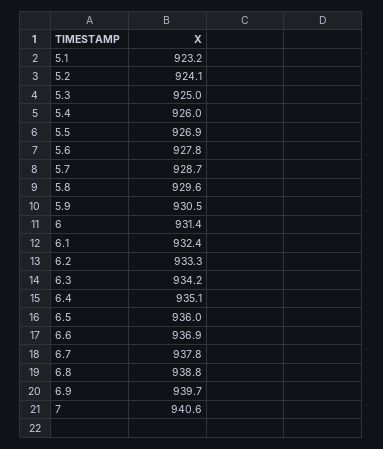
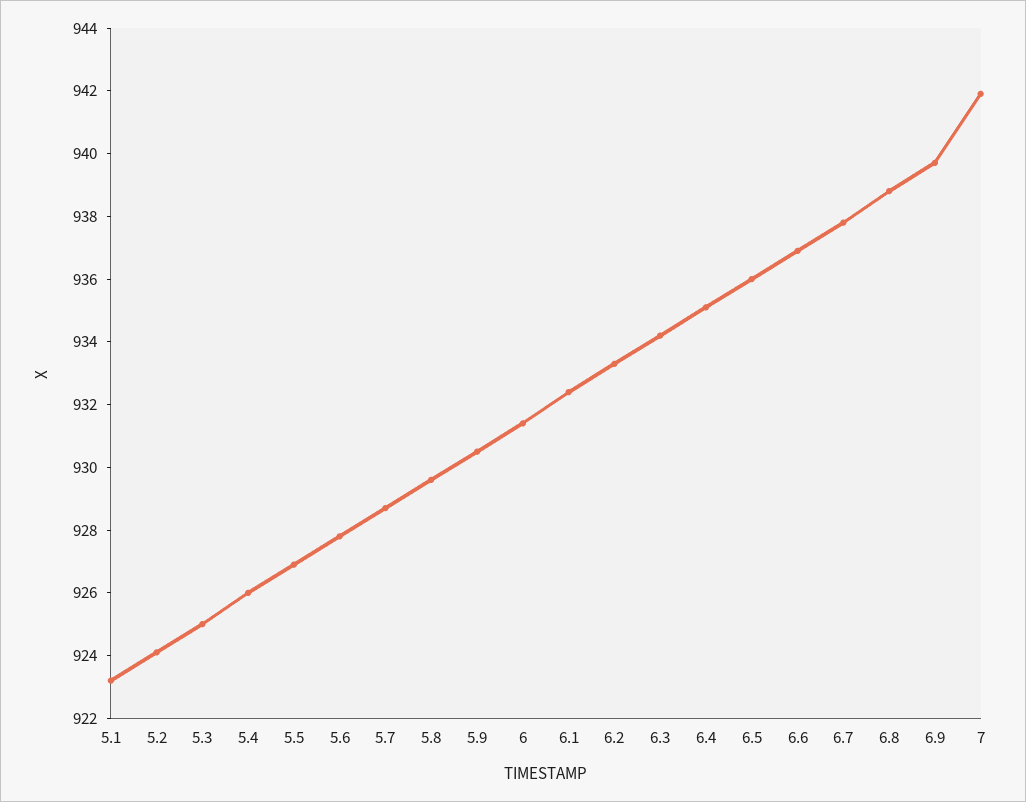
  {
    "5.1": 923.2,
    "5.2": 924.1,
    "5.3": 925,
    "5.4": 926,
    "5.5": 926.9,
    "5.6": 927.8,
    "5.7": 928.7,
    "5.8": 929.6,
    "5.9": 930.5,
    "6": 931.4,
    "6.1": 932.4,
    "6.2": 933.3,
    "6.3": 934.2,
    "6.4": 935.1,
    "6.5": 936,
    "6.6": 936.9,
    "6.7": 937.8,
    "6.8": 938.8,
    "6.9": 939.7,
-   "7": 940.6
+   "7": 942
  }

